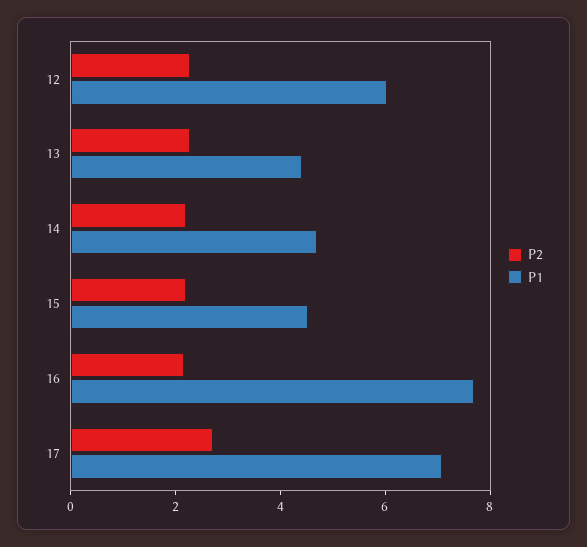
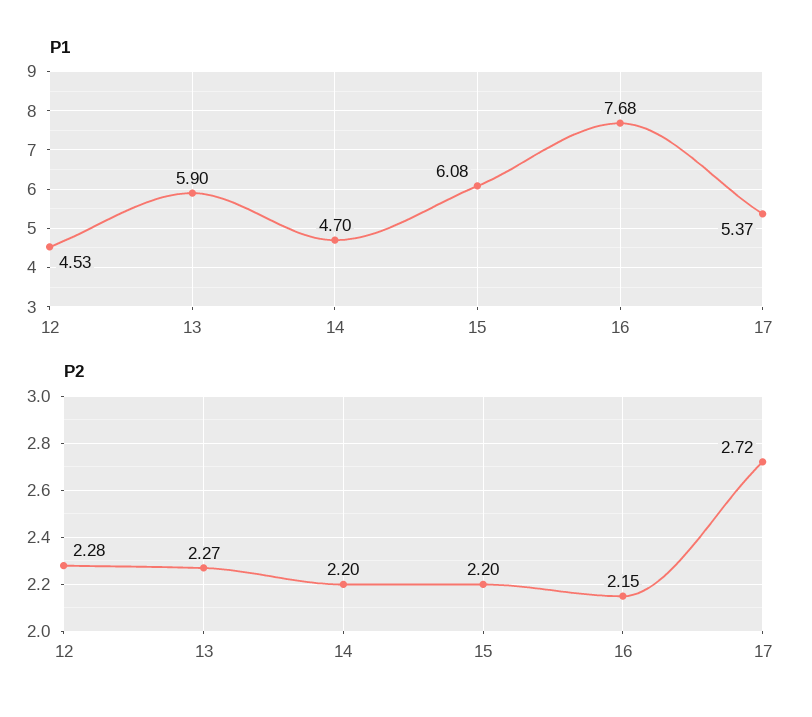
  {
    "P2": {
      "12": 2.28,
      "13": 2.27,
      "14": 2.2,
      "15": 2.2,
      "16": 2.15,
      "17": 2.72
    },
    "P1": {
-     "12": 6,
+     "12": 4.53,
-     "13": 4.5,
+     "13": 5.9,
      "14": 4.7,
-     "15": 4.5,
+     "15": 6.08,
      "16": 7.68,
-     "17": 7
+     "17": 5.37
    }
  }

